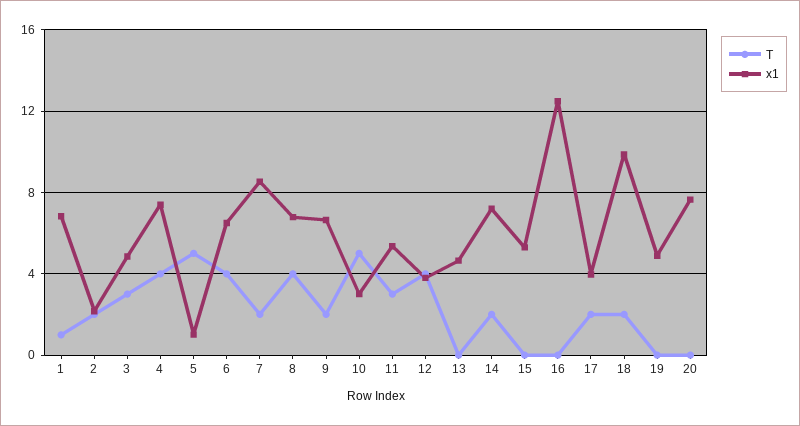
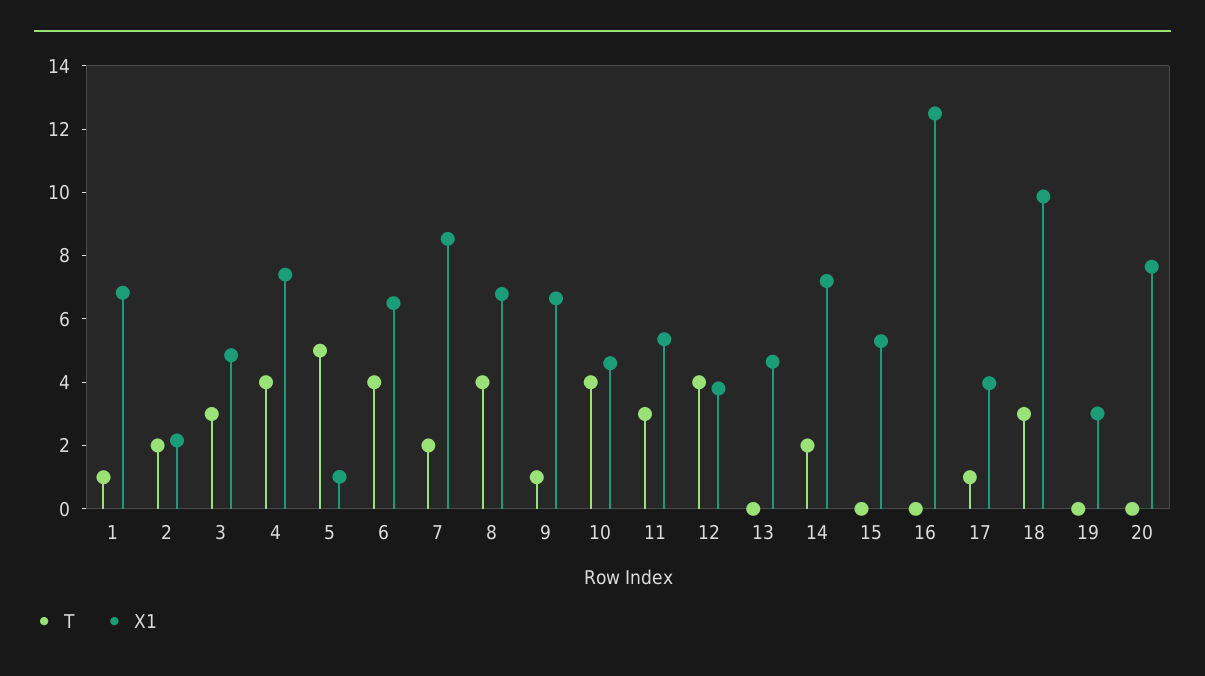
  {
    "T": {
      "1": 1,
      "2": 2,
      "3": 3,
      "4": 4,
      "5": 5,
      "6": 4,
      "7": 2,
      "8": 4,
-     "9": 2,
+     "9": 1,
-     "10": 5,
+     "10": 4,
      "11": 3,
      "12": 4,
      "13": 0,
      "14": 2,
      "15": 0,
      "16": 0,
-     "17": 2,
+     "17": 1,
-     "18": 2,
+     "18": 3,
      "19": 0,
      "20": 0
    },
    "x1": {
      "1": 7,
      "2": 2,
      "3": 5,
      "4": 7.5,
      "5": 1,
      "6": 6.5,
      "7": 8.5,
      "8": 7,
      "9": 6.5,
-     "10": 3,
+     "10": 4.5,
      "11": 5.5,
      "12": 4,
      "13": 4.5,
      "14": 7,
      "15": 5.5,
      "16": 12.5,
      "17": 4,
      "18": 10,
-     "19": 5,
+     "19": 3,
      "20": 7.5
    }
  }

